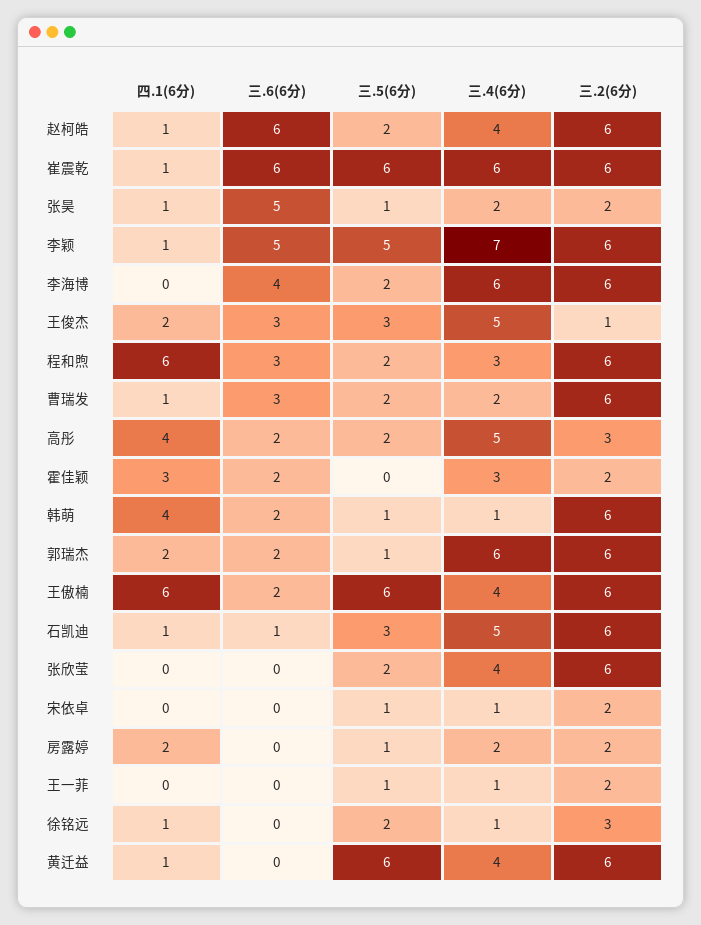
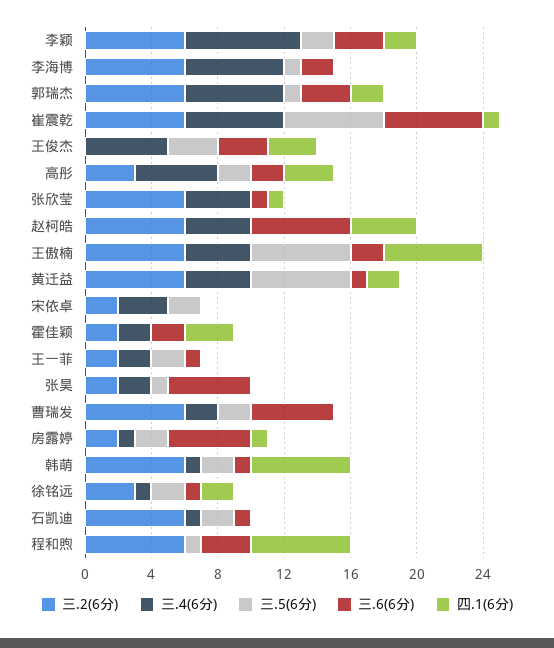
  {
    "四.1(6分)": {
-     "赵柯皓": 1,
+     "赵柯皓": 4,
      "崔震乾": 1,
-     "张昊": 1,
+     "张昊": 0,
-     "李颖": 1,
+     "李颖": 2,
      "李海博": 0,
-     "王俊杰": 2,
+     "王俊杰": 3,
      "程和煦": 6,
-     "曹瑞发": 1,
+     "曹瑞发": 0,
-     "高彤": 4,
+     "高彤": 3,
      "霍佳颖": 3,
-     "韩萌": 4,
+     "韩萌": 6,
      "郭瑞杰": 2,
      "王傲楠": 6,
-     "石凯迪": 1,
+     "石凯迪": 0,
-     "张欣莹": 0,
+     "张欣莹": 1,
      "宋依卓": 0,
-     "房露婷": 2,
+     "房露婷": 1,
      "王一菲": 0,
-     "徐铭远": 1,
+     "徐铭远": 2,
-     "黄迁益": 1
+     "黄迁益": 2
    },
    "三.6(6分)": {
      "赵柯皓": 6,
      "崔震乾": 6,
      "张昊": 5,
-     "李颖": 5,
+     "李颖": 3,
-     "李海博": 4,
+     "李海博": 2,
      "王俊杰": 3,
      "程和煦": 3,
-     "曹瑞发": 3,
+     "曹瑞发": 5,
      "高彤": 2,
      "霍佳颖": 2,
-     "韩萌": 2,
+     "韩萌": 1,
-     "郭瑞杰": 2,
+     "郭瑞杰": 3,
      "王傲楠": 2,
      "石凯迪": 1,
-     "张欣莹": 0,
+     "张欣莹": 1,
      "宋依卓": 0,
-     "房露婷": 0,
+     "房露婷": 5,
-     "王一菲": 0,
+     "王一菲": 1,
-     "徐铭远": 0,
+     "徐铭远": 1,
-     "黄迁益": 0
+     "黄迁益": 1
    },
    "三.5(6分)": {
-     "赵柯皓": 2,
+     "赵柯皓": 0,
      "崔震乾": 6,
      "张昊": 1,
-     "李颖": 5,
+     "李颖": 2,
-     "李海博": 2,
+     "李海博": 1,
      "王俊杰": 3,
-     "程和煦": 2,
+     "程和煦": 1,
      "曹瑞发": 2,
      "高彤": 2,
      "霍佳颖": 0,
-     "韩萌": 1,
+     "韩萌": 2,
      "郭瑞杰": 1,
      "王傲楠": 6,
-     "石凯迪": 3,
+     "石凯迪": 2,
-     "张欣莹": 2,
+     "张欣莹": 0,
-     "宋依卓": 1,
+     "宋依卓": 2,
-     "房露婷": 1,
+     "房露婷": 2,
-     "王一菲": 1,
+     "王一菲": 2,
      "徐铭远": 2,
      "黄迁益": 6
    },
    "三.4(6分)": {
      "赵柯皓": 4,
      "崔震乾": 6,
      "张昊": 2,
      "李颖": 7,
      "李海博": 6,
      "王俊杰": 5,
-     "程和煦": 3,
+     "程和煦": 0,
      "曹瑞发": 2,
      "高彤": 5,
-     "霍佳颖": 3,
+     "霍佳颖": 2,
      "韩萌": 1,
      "郭瑞杰": 6,
      "王傲楠": 4,
-     "石凯迪": 5,
+     "石凯迪": 1,
      "张欣莹": 4,
-     "宋依卓": 1,
+     "宋依卓": 3,
-     "房露婷": 2,
+     "房露婷": 1,
-     "王一菲": 1,
+     "王一菲": 2,
      "徐铭远": 1,
      "黄迁益": 4
    },
    "三.2(6分)": {
      "赵柯皓": 6,
      "崔震乾": 6,
      "张昊": 2,
      "李颖": 6,
      "李海博": 6,
-     "王俊杰": 1,
+     "王俊杰": 0,
      "程和煦": 6,
      "曹瑞发": 6,
      "高彤": 3,
      "霍佳颖": 2,
      "韩萌": 6,
      "郭瑞杰": 6,
      "王傲楠": 6,
      "石凯迪": 6,
      "张欣莹": 6,
      "宋依卓": 2,
      "房露婷": 2,
      "王一菲": 2,
      "徐铭远": 3,
      "黄迁益": 6
    }
  }

